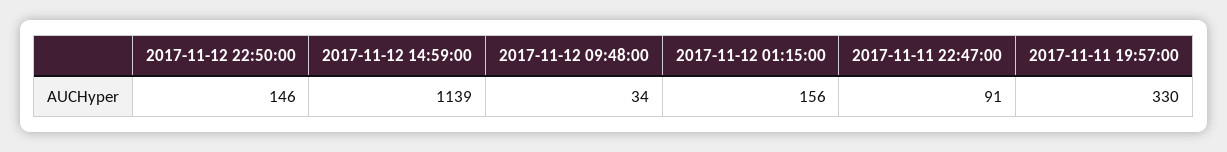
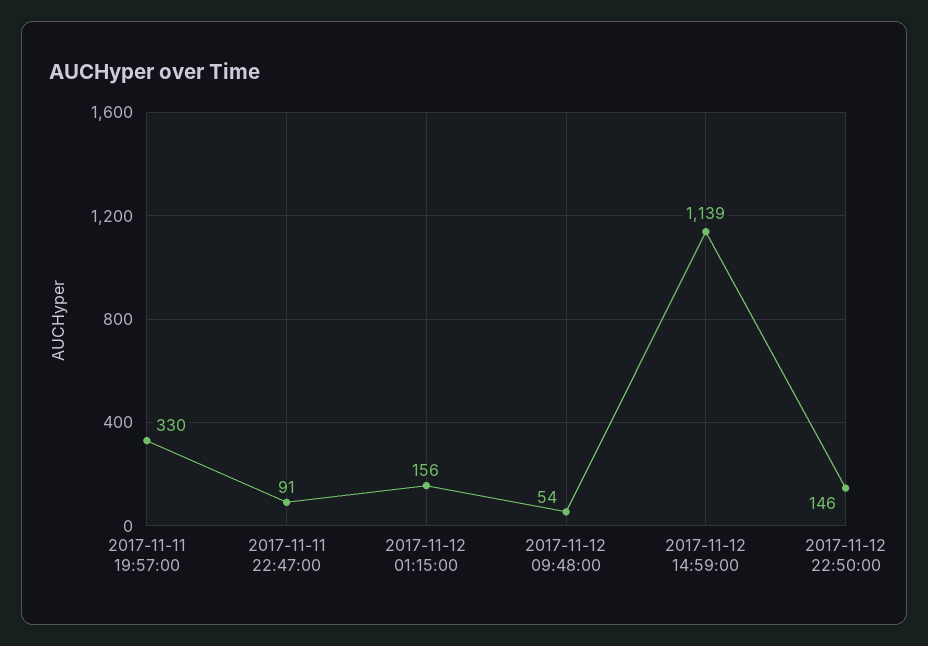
  {
    "2017-11-12 22:50:00": 146,
    "2017-11-12 14:59:00": 1139,
-   "2017-11-12 09:48:00": 34,
+   "2017-11-12 09:48:00": 54,
    "2017-11-12 01:15:00": 156,
    "2017-11-11 22:47:00": 91,
    "2017-11-11 19:57:00": 330
  }

